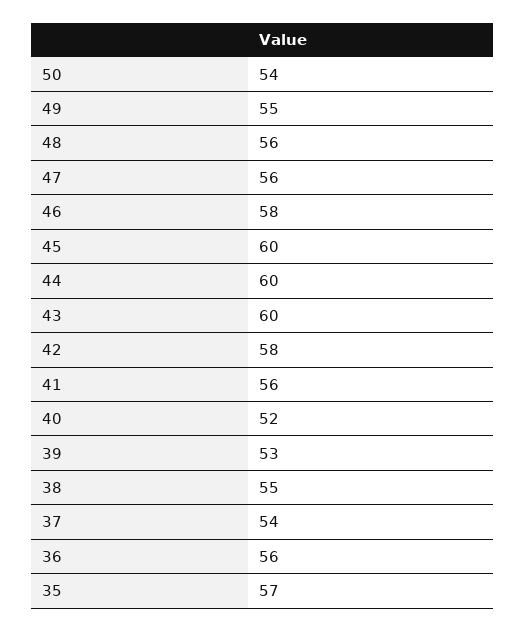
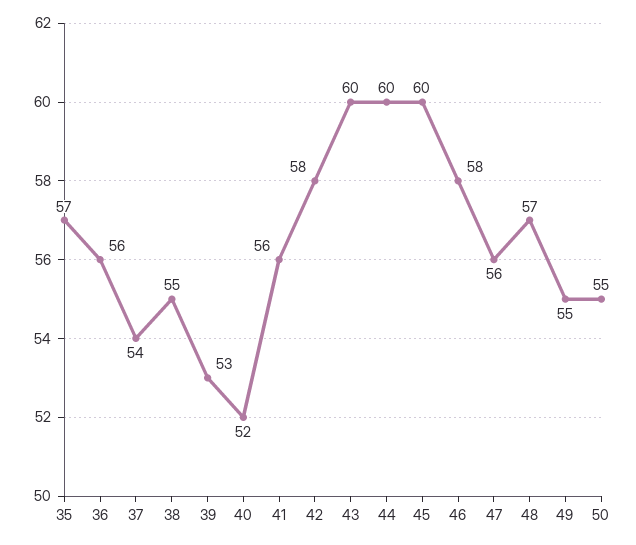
  {
-   "50": 54,
+   "50": 55,
    "49": 55,
-   "48": 56,
+   "48": 57,
    "47": 56,
    "46": 58,
    "45": 60,
    "44": 60,
    "43": 60,
    "42": 58,
    "41": 56,
    "40": 52,
    "39": 53,
    "38": 55,
    "37": 54,
    "36": 56,
    "35": 57
  }

